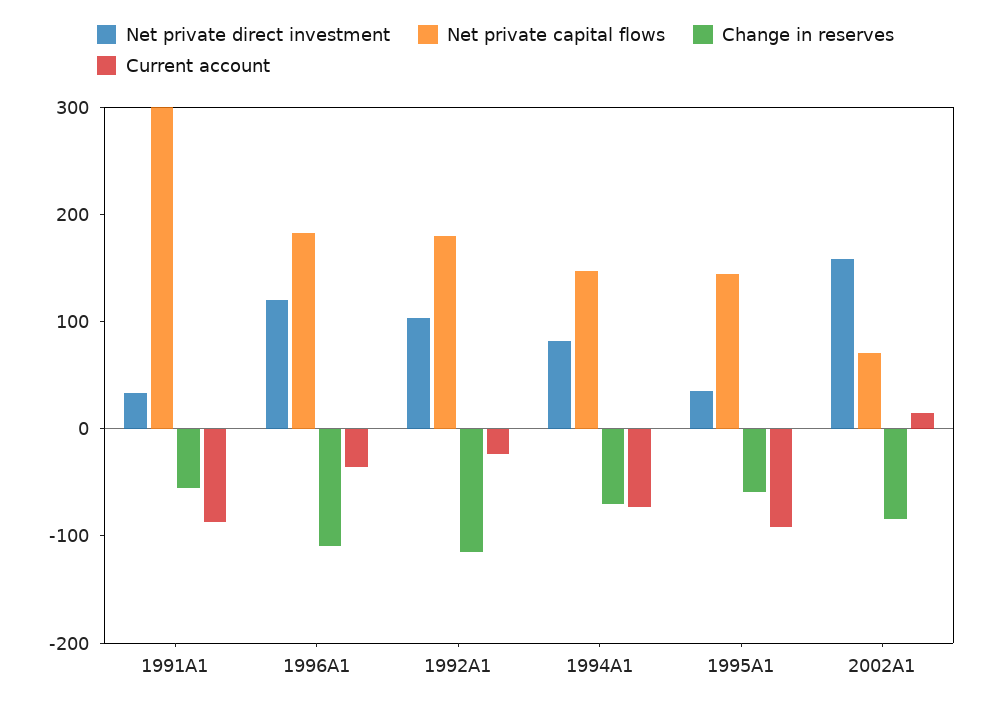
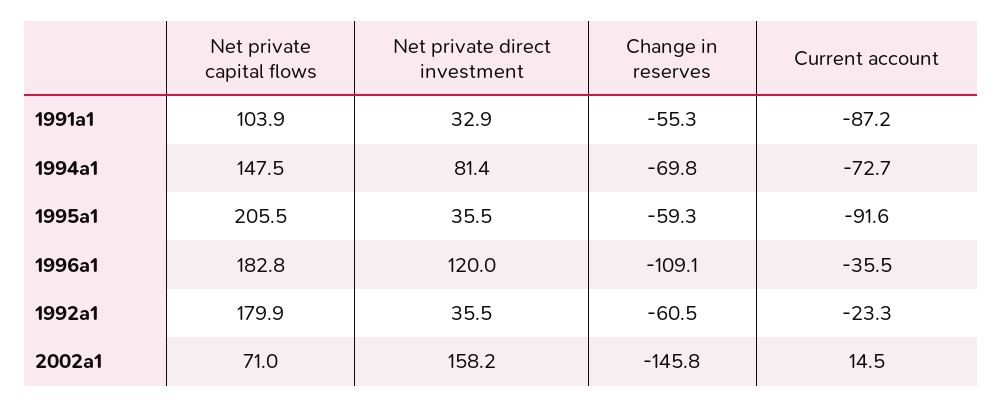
  {
    "Net private direct investment": {
      "1991A1": 32.9,
      "1996A1": 120,
-     "1992A1": 100,
+     "1992A1": 35.5,
      "1994A1": 81.4,
      "1995A1": 35.5,
      "2002A1": 158.2
    },
    "Net private capital flows": {
-     "1991A1": 300,
+     "1991A1": 103.9,
      "1996A1": 182.8,
      "1992A1": 179.9,
      "1994A1": 147.5,
-     "1995A1": 140,
+     "1995A1": 205.5,
      "2002A1": 71
    },
    "Change in reserves": {
      "1991A1": -55.3,
      "1996A1": -109.1,
-     "1992A1": -120,
+     "1992A1": -60.5,
      "1994A1": -69.8,
      "1995A1": -59.3,
-     "2002A1": -80
+     "2002A1": -145.8
    },
    "Current account": {
      "1991A1": -87.2,
      "1996A1": -35.5,
      "1992A1": -23.3,
      "1994A1": -72.7,
      "1995A1": -91.6,
      "2002A1": 14.5
    }
  }

